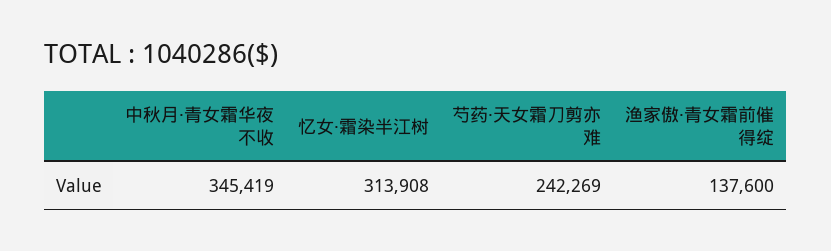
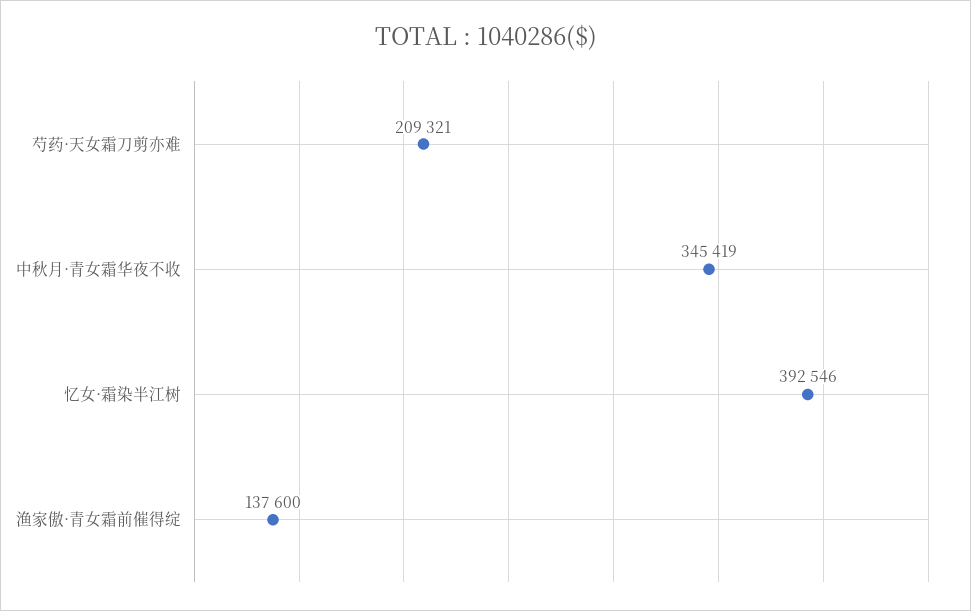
  {
    "中秋月·青女霜华夜不收": 345419,
-   "忆女·霜染半江树": 313908,
+   "忆女·霜染半江树": 392546,
-   "芍药·天女霜刀剪亦难": 242269,
+   "芍药·天女霜刀剪亦难": 209321,
    "渔家傲·青女霜前催得绽": 137600
  }

